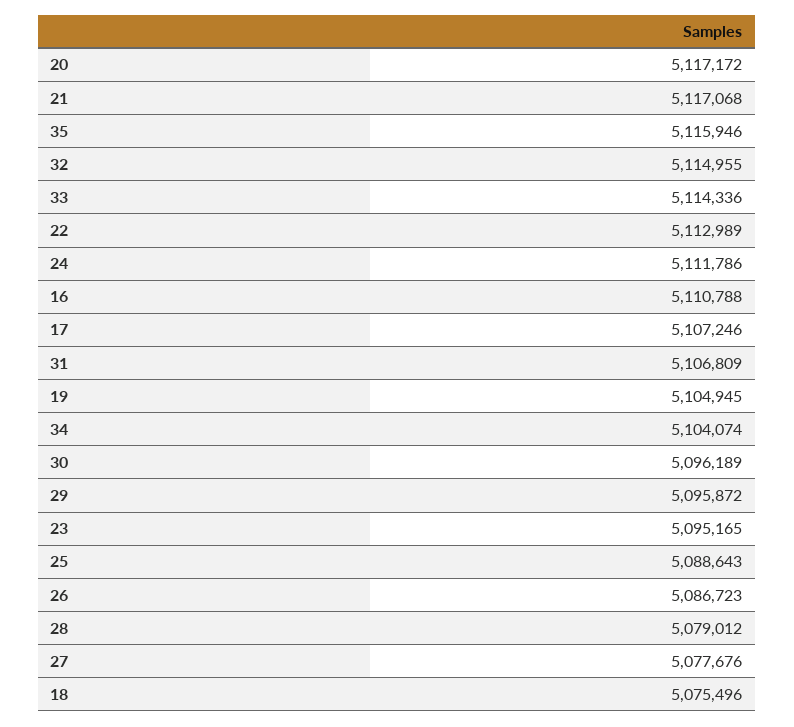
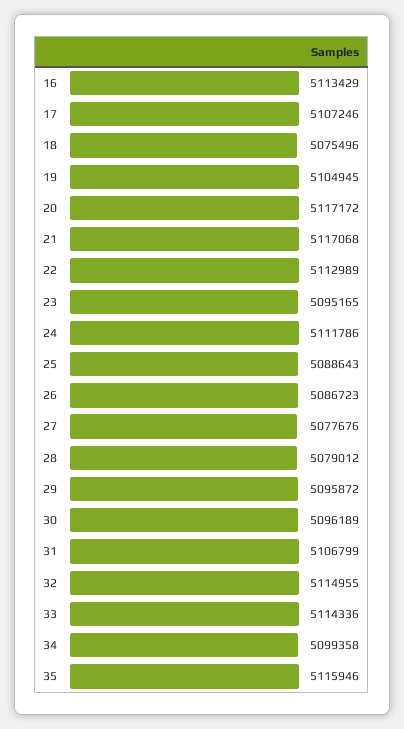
  {
    "20": 5117172,
    "21": 5117068,
    "35": 5115946,
    "32": 5114955,
    "33": 5114336,
    "22": 5112989,
    "24": 5111786,
-   "16": 5110788,
+   "16": 5113429,
    "17": 5107246,
-   "31": 5106809,
+   "31": 5106799,
    "19": 5104945,
-   "34": 5104074,
+   "34": 5099358,
    "30": 5096189,
    "29": 5095872,
    "23": 5095165,
    "25": 5088643,
    "26": 5086723,
    "28": 5079012,
    "27": 5077676,
    "18": 5075496
  }

